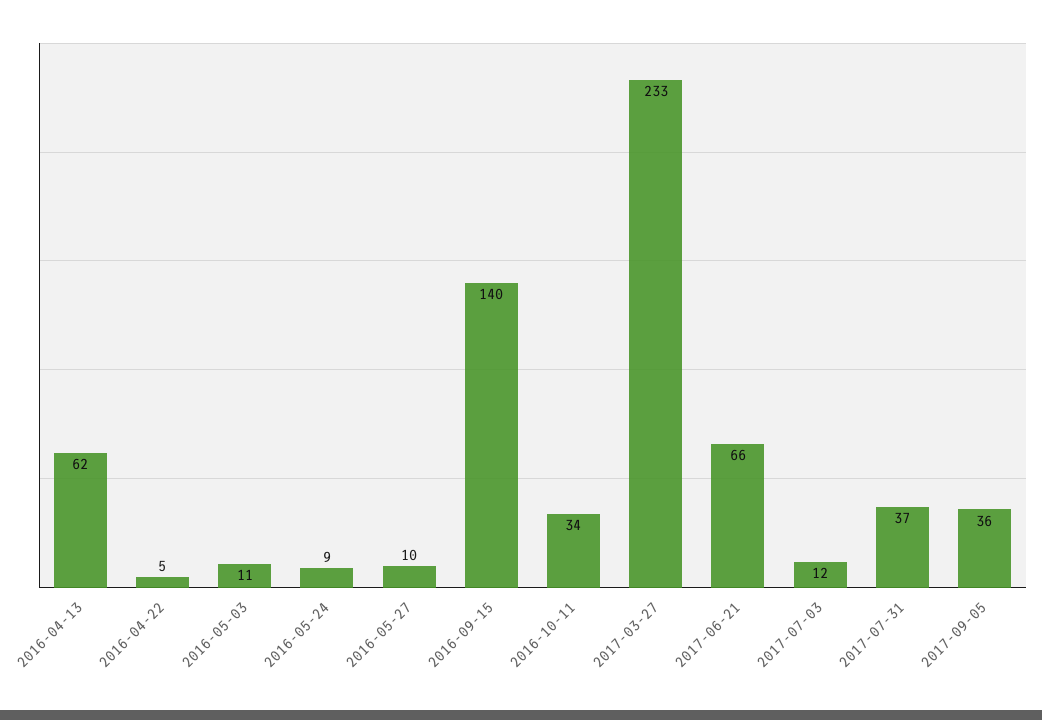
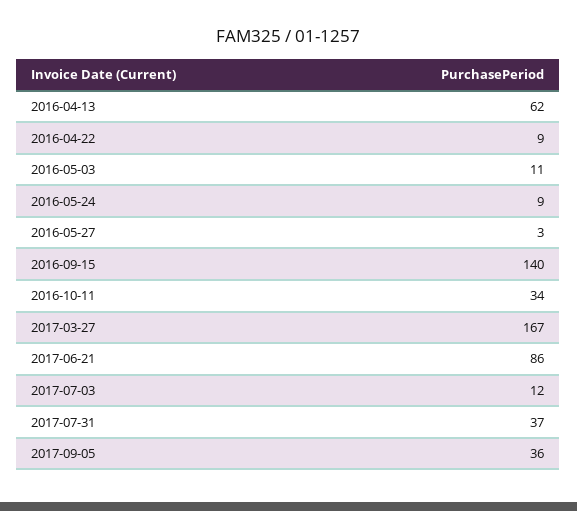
  {
    "2016-04-13": 62,
-   "2016-04-22": 5,
+   "2016-04-22": 9,
    "2016-05-03": 11,
    "2016-05-24": 9,
-   "2016-05-27": 10,
+   "2016-05-27": 3,
    "2016-09-15": 140,
    "2016-10-11": 34,
-   "2017-03-27": 233,
+   "2017-03-27": 167,
-   "2017-06-21": 66,
+   "2017-06-21": 86,
    "2017-07-03": 12,
    "2017-07-31": 37,
    "2017-09-05": 36
  }

